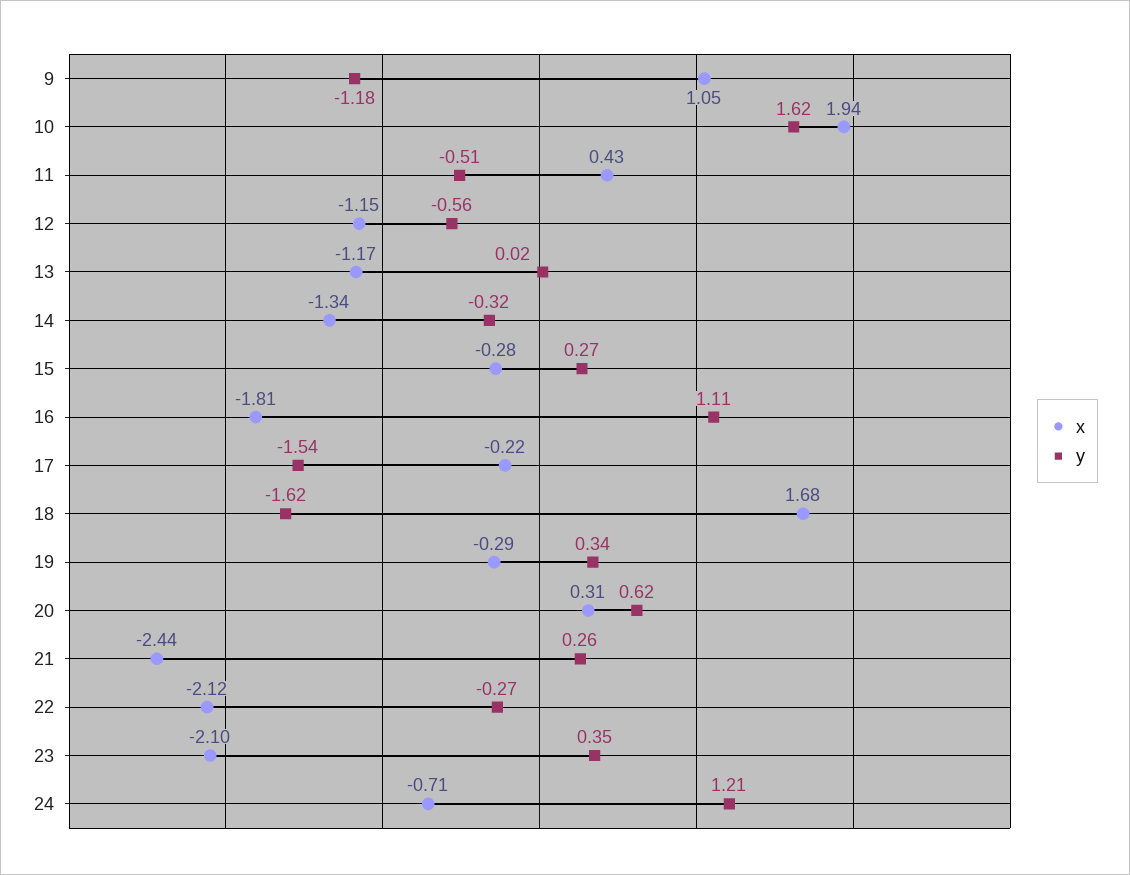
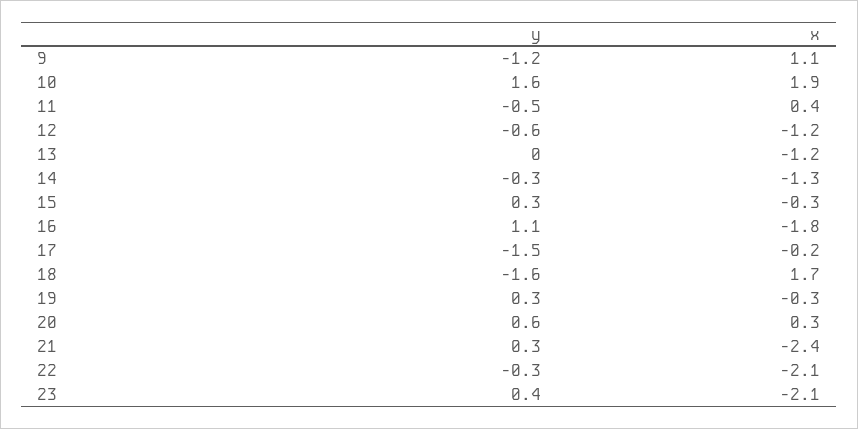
  {
    "x": {
      "9": 1.05,
      "10": 1.94,
      "11": 0.43,
      "12": -1.15,
      "13": -1.17,
      "14": -1.34,
      "15": -0.28,
      "16": -1.81,
      "17": -0.22,
      "18": 1.68,
      "19": -0.29,
      "20": 0.31,
      "21": -2.44,
      "22": -2.12,
-     "23": -2.1,
+     "23": -2.1
-     "24": -0.71
    },
    "y": {
      "9": -1.18,
      "10": 1.62,
      "11": -0.51,
      "12": -0.56,
      "13": 0.02,
      "14": -0.32,
      "15": 0.27,
      "16": 1.11,
      "17": -1.54,
      "18": -1.62,
      "19": 0.34,
      "20": 0.62,
      "21": 0.26,
      "22": -0.27,
-     "23": 0.35,
+     "23": 0.35
-     "24": 1.21
    }
  }

